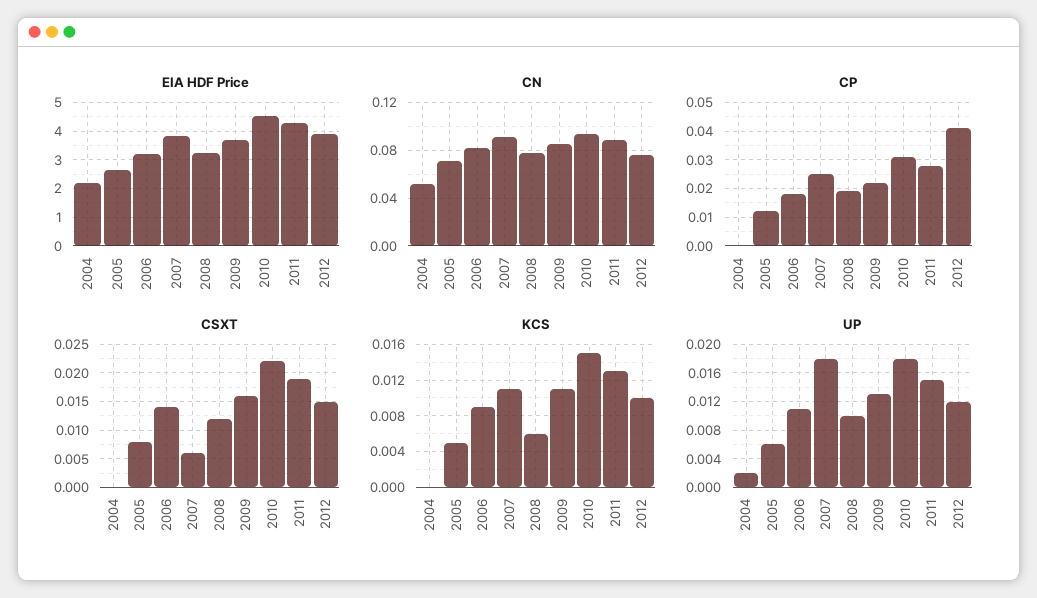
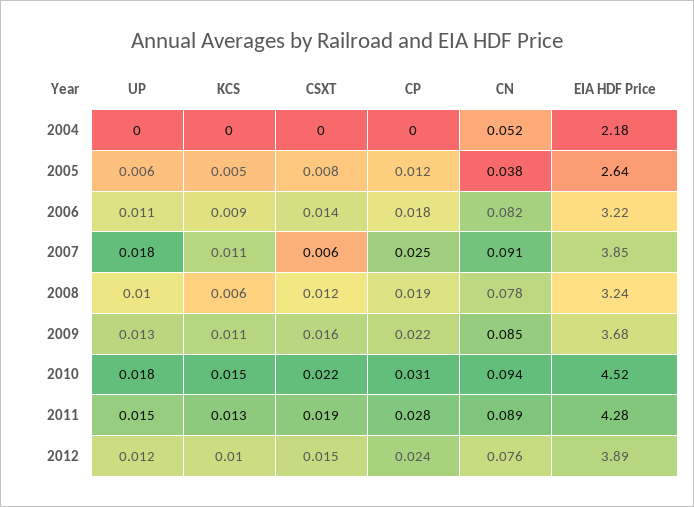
  {
    "EIA HDF Price": {
      "2004": 2.18,
      "2005": 2.64,
      "2006": 3.22,
      "2007": 3.85,
      "2008": 3.24,
      "2009": 3.68,
      "2010": 4.52,
      "2011": 4.28,
      "2012": 3.89
    },
    "CN": {
      "2004": 0.052,
-     "2005": 0.07,
+     "2005": 0.038,
      "2006": 0.082,
      "2007": 0.091,
      "2008": 0.078,
      "2009": 0.085,
      "2010": 0.094,
      "2011": 0.089,
      "2012": 0.076
    },
    "CP": {
      "2004": 0,
      "2005": 0.012,
      "2006": 0.018,
      "2007": 0.025,
      "2008": 0.019,
      "2009": 0.022,
      "2010": 0.031,
      "2011": 0.028,
-     "2012": 0.04
+     "2012": 0.024
    },
    "CSXT": {
      "2004": 0,
      "2005": 0.008,
      "2006": 0.014,
      "2007": 0.006,
      "2008": 0.012,
      "2009": 0.016,
      "2010": 0.022,
      "2011": 0.019,
      "2012": 0.015
    },
    "KCS": {
      "2004": 0,
      "2005": 0.005,
      "2006": 0.009,
      "2007": 0.011,
      "2008": 0.006,
      "2009": 0.011,
      "2010": 0.015,
      "2011": 0.013,
      "2012": 0.01
    },
    "UP": {
-     "2004": 0.002,
+     "2004": 0,
      "2005": 0.006,
      "2006": 0.011,
      "2007": 0.018,
      "2008": 0.01,
      "2009": 0.013,
      "2010": 0.018,
      "2011": 0.015,
      "2012": 0.012
    }
  }

